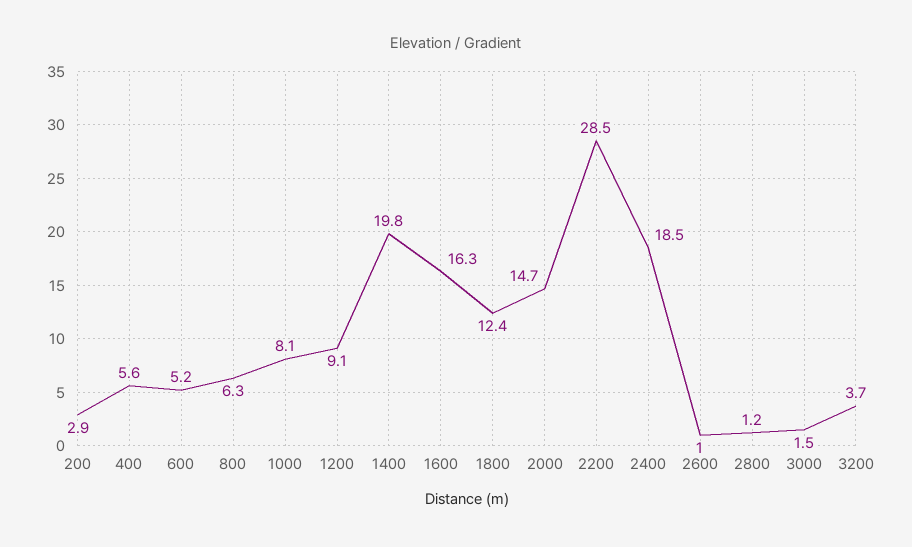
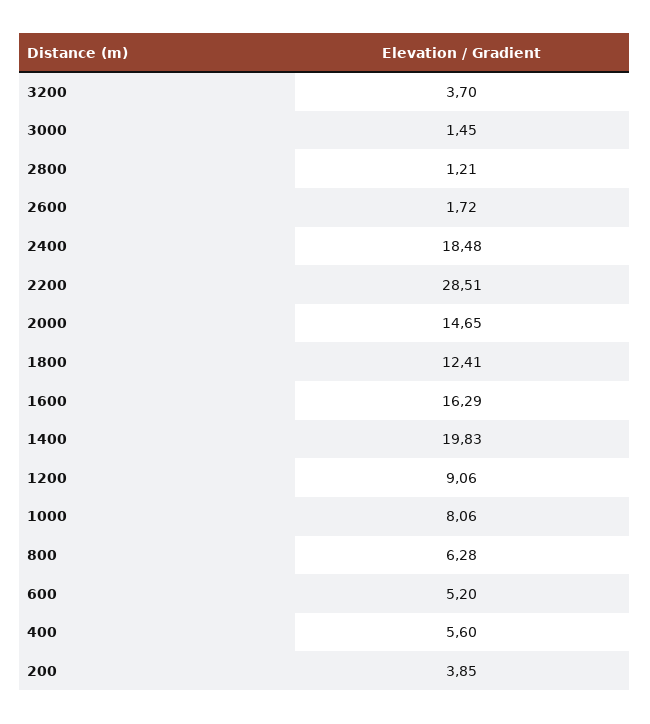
  {
-   "200": 2.9,
+   "200": 3.85,
    "400": 5.6,
    "600": 5.2,
    "800": 6.28,
    "1000": 8.06,
    "1200": 9.06,
    "1400": 19.83,
    "1600": 16.29,
    "1800": 12.41,
    "2000": 14.65,
    "2200": 28.51,
    "2400": 18.48,
-   "2600": 1,
+   "2600": 1.72,
    "2800": 1.21,
    "3000": 1.45,
    "3200": 3.7
  }

